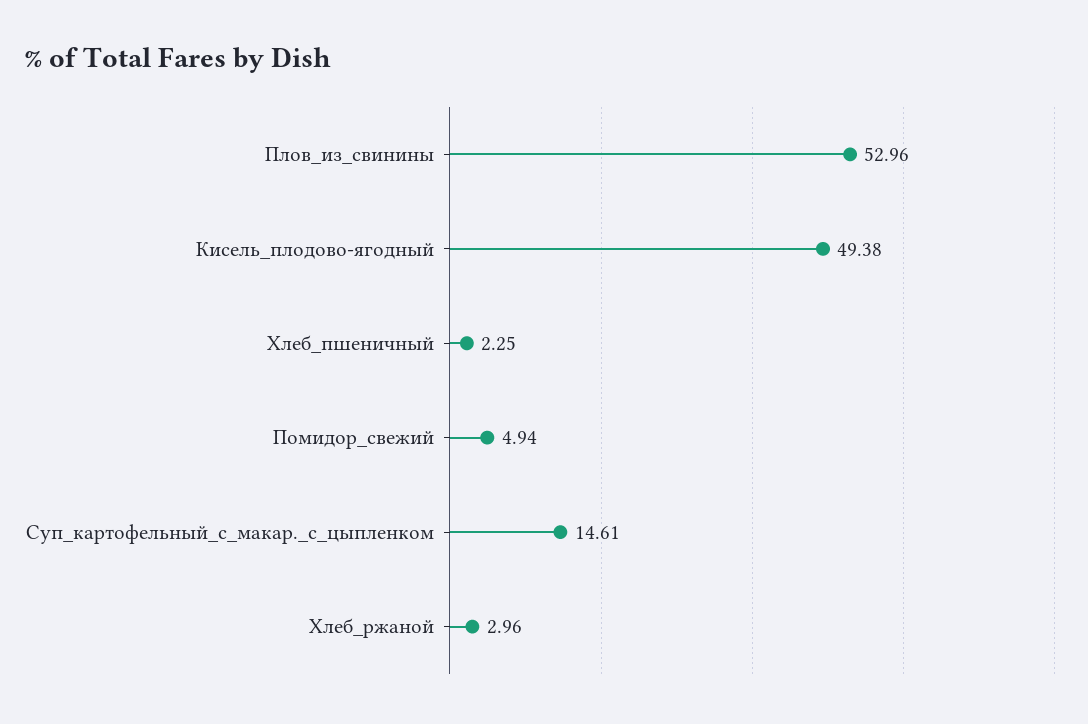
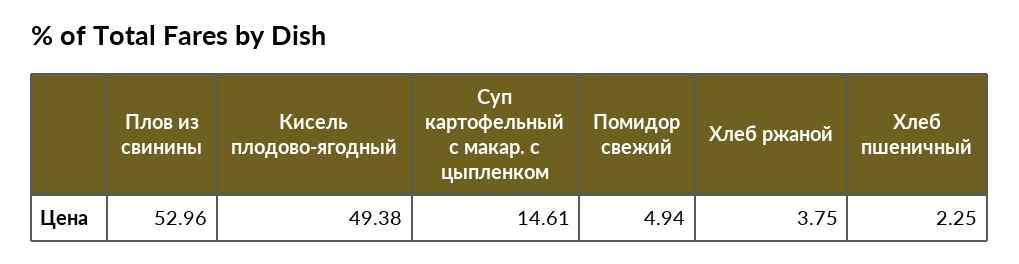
  {
    "Плов_из_свинины": 52.96,
    "Кисель_плодово-ягодный": 49.38,
    "Хлеб_пшеничный": 2.25,
    "Помидор_свежий": 4.94,
    "Суп_картофельный_с_макар._с_цыпленком": 14.61,
-   "Хлеб_ржаной": 2.96
+   "Хлеб_ржаной": 3.75
  }

